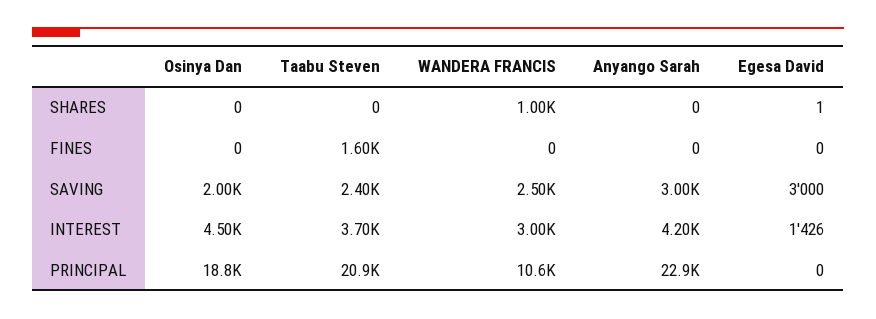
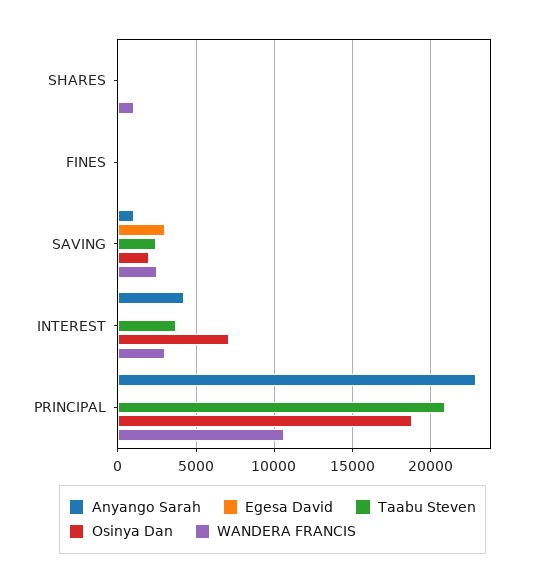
  {
    "Osinya Dan": {
      "SHARES": 0,
      "FINES": 0,
      "SAVING": 2000,
-     "INTEREST": 4500,
+     "INTEREST": 7000,
      "PRINCIPAL": 18800
    },
    "Taabu Steven": {
      "SHARES": 0,
-     "FINES": 1600,
+     "FINES": 0,
      "SAVING": 2400,
      "INTEREST": 3700,
      "PRINCIPAL": 20900
    },
    "WANDERA FRANCIS": {
      "SHARES": 1000,
      "FINES": 0,
      "SAVING": 2500,
      "INTEREST": 3000,
      "PRINCIPAL": 10600
    },
    "Anyango Sarah": {
      "SHARES": 0,
      "FINES": 0,
-     "SAVING": 3000,
+     "SAVING": 1000,
      "INTEREST": 4200,
      "PRINCIPAL": 22900
    },
    "Egesa David": {
      "SHARES": 1,
      "FINES": 0,
      "SAVING": 3000,
-     "INTEREST": 1426,
+     "INTEREST": 0,
      "PRINCIPAL": 0
    }
  }

